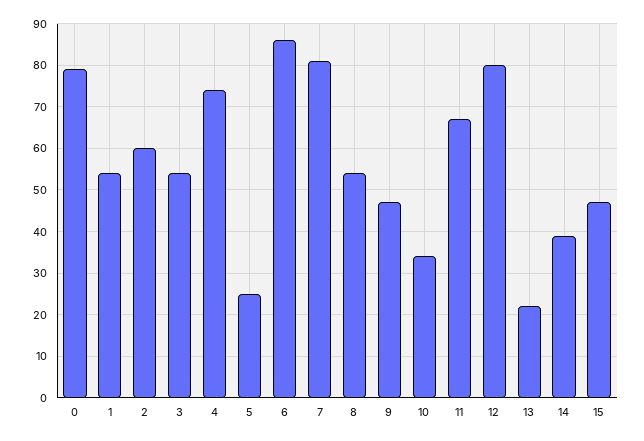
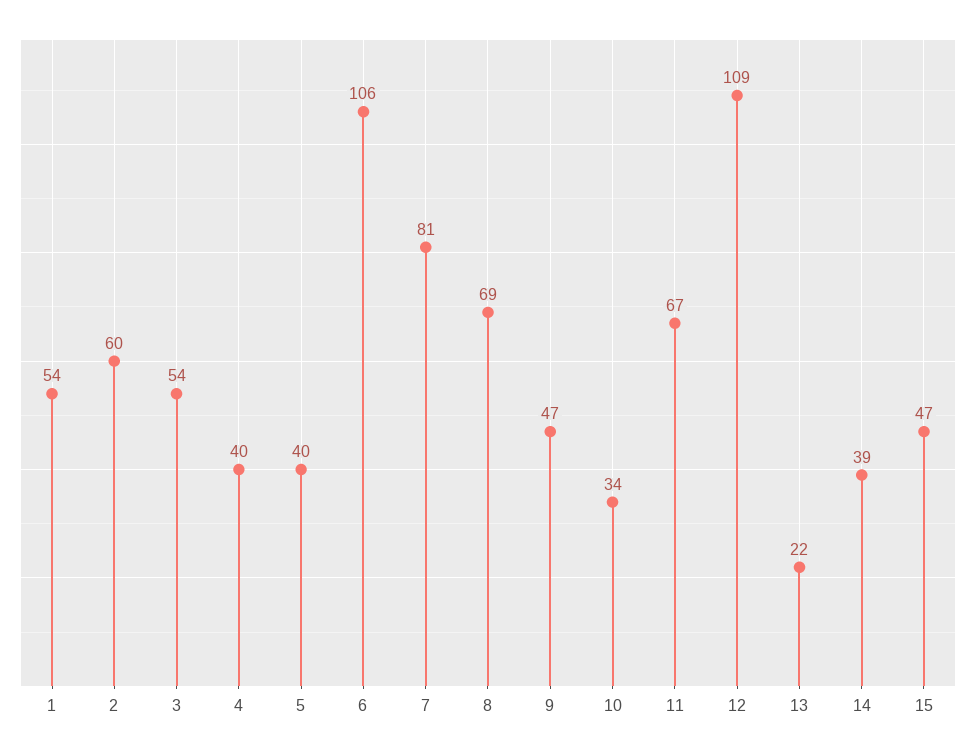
  {
-   "0": 80,
    "1": 54,
    "2": 60,
    "3": 54,
-   "4": 75,
+   "4": 40,
-   "5": 25,
+   "5": 40,
-   "6": 85,
+   "6": 106,
    "7": 81,
-   "8": 55,
+   "8": 69,
    "9": 47,
    "10": 34,
    "11": 67,
-   "12": 80,
+   "12": 109,
    "13": 22,
    "14": 39,
    "15": 47
  }

